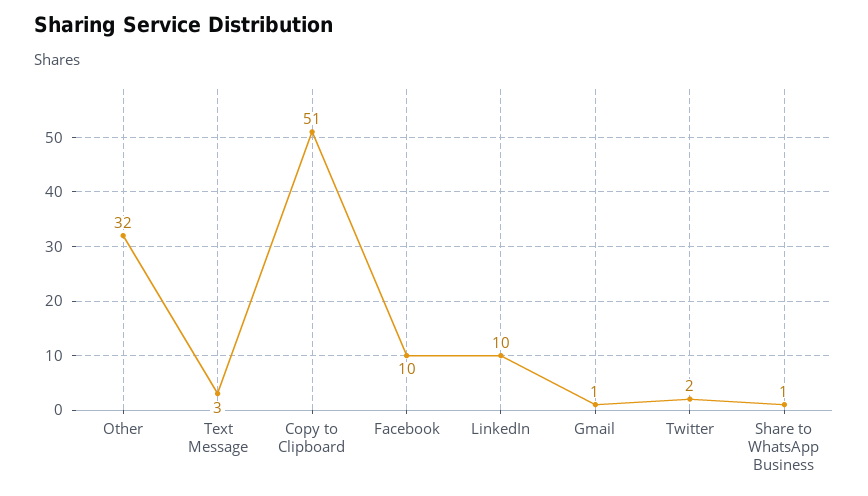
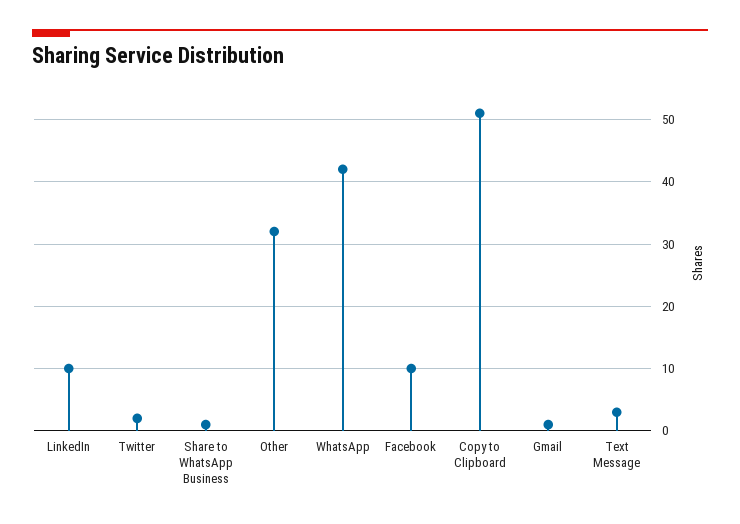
  {
    "Other": 32,
    "Text Message": 3,
    "Copy to Clipboard": 51,
    "Facebook": 10,
    "LinkedIn": 10,
    "Gmail": 1,
    "Twitter": 2,
-   "Share to WhatsApp Business": 1
+   "Share to WhatsApp Business": 1,
+   "WhatsApp": 42
  }

